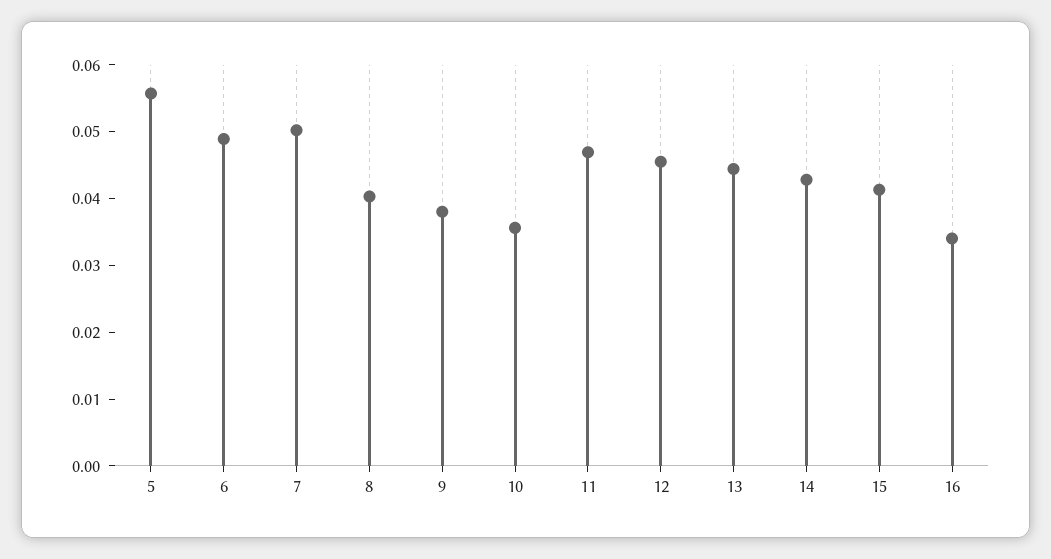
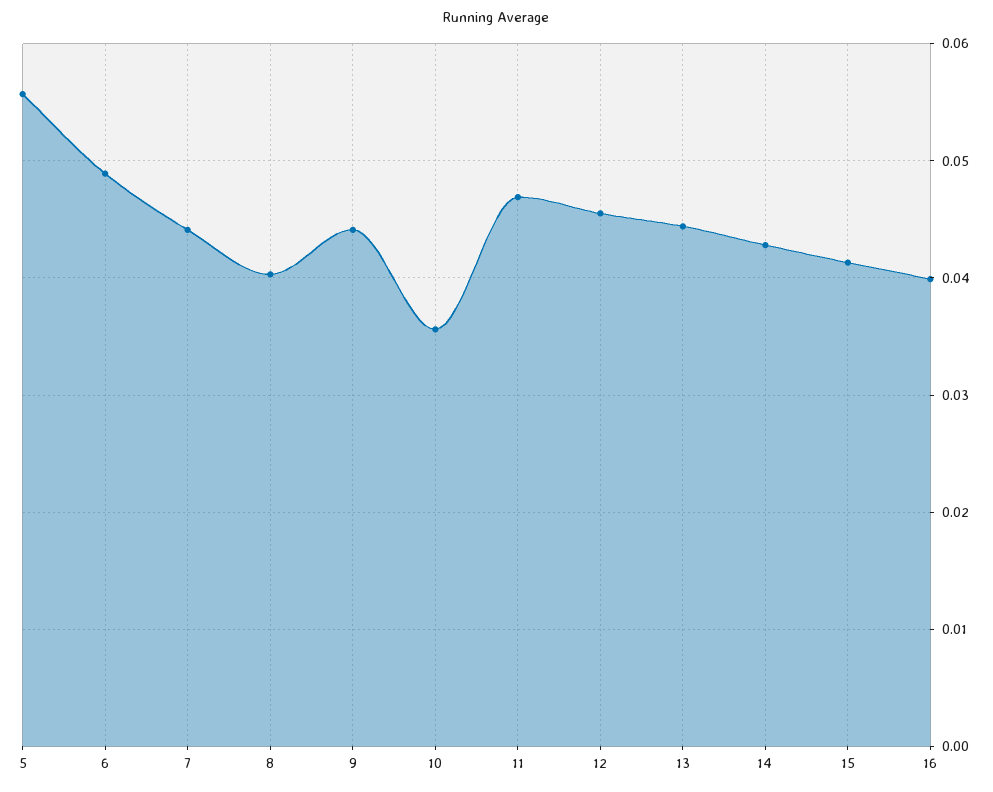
  {
    "5": 0.056,
    "6": 0.049,
-   "7": 0.05,
+   "7": 0.044,
    "8": 0.04,
-   "9": 0.038,
+   "9": 0.044,
    "10": 0.036,
    "11": 0.047,
    "12": 0.046,
    "13": 0.044,
    "14": 0.043,
    "15": 0.041,
-   "16": 0.034
+   "16": 0.04
  }

